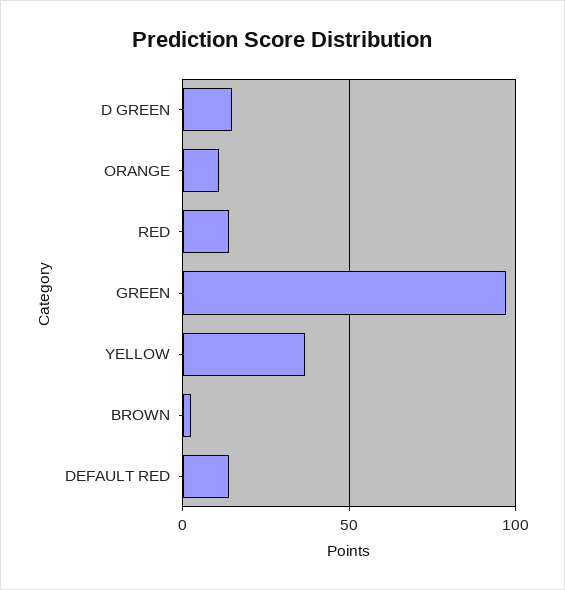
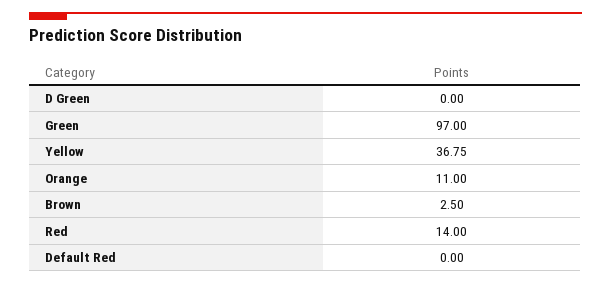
  {
-   "D GREEN": 15,
+   "D GREEN": 0,
    "ORANGE": 11,
    "RED": 14,
    "GREEN": 97,
    "YELLOW": 36.75,
    "BROWN": 2.5,
-   "DEFAULT RED": 15
+   "DEFAULT RED": 0
  }

